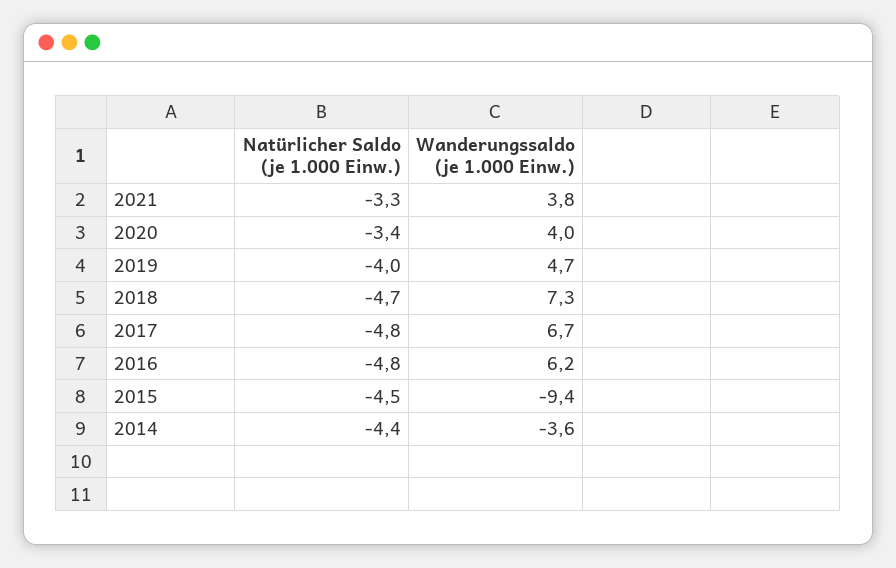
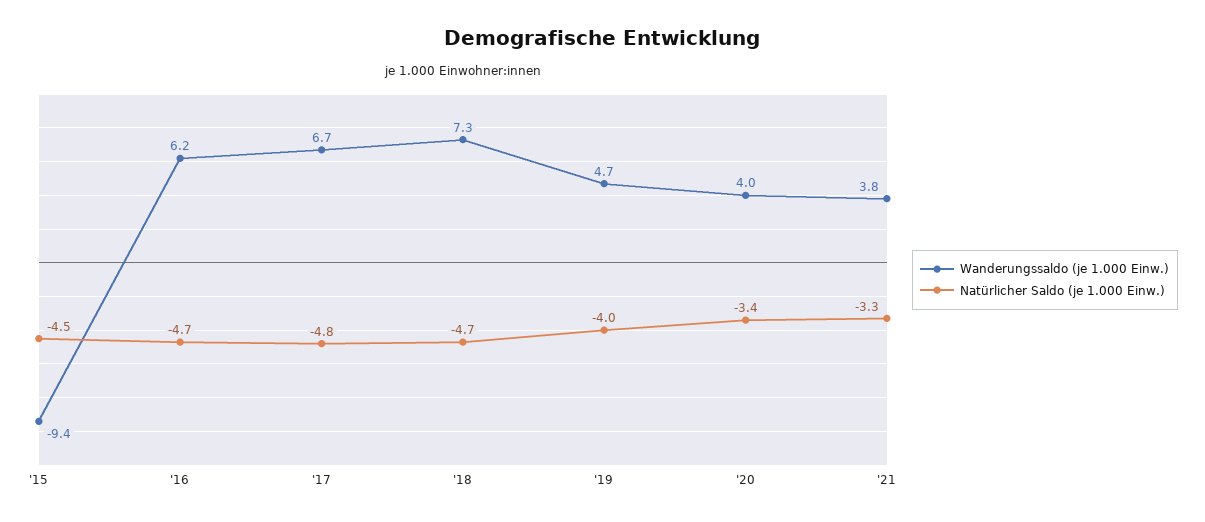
  {
    "Natürlicher Saldo (je 1.000 Einw.)": {
      "2021": -3.3,
      "2020": -3.4,
      "2019": -4,
      "2018": -4.7,
      "2017": -4.8,
-     "2016": -4.8,
+     "2016": -4.7,
-     "2015": -4.5,
+     "2015": -4.5
-     "2014": -4.4
    },
    "Wanderungssaldo (je 1.000 Einw.)": {
      "2021": 3.8,
      "2020": 4,
      "2019": 4.7,
      "2018": 7.3,
      "2017": 6.7,
      "2016": 6.2,
-     "2015": -9.4,
+     "2015": -9.4
-     "2014": -3.6
    }
  }

